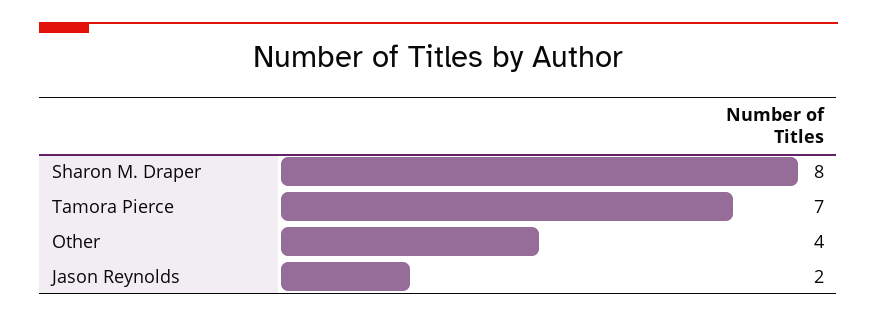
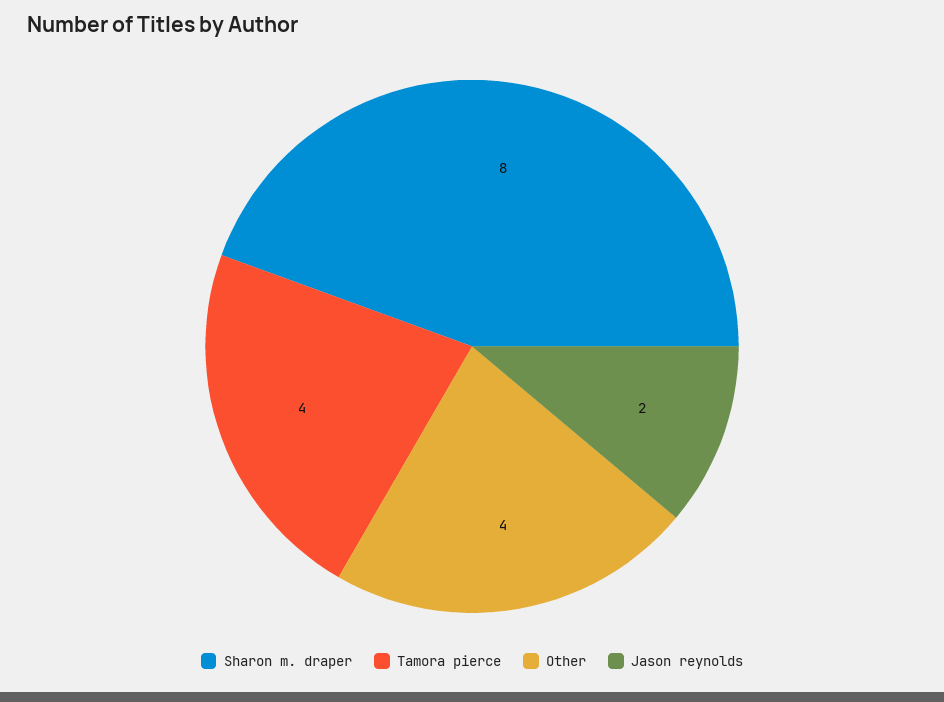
  {
    "Sharon M. Draper": 8,
-   "Tamora Pierce": 7,
+   "Tamora Pierce": 4,
    "Other": 4,
    "Jason Reynolds": 2
  }

